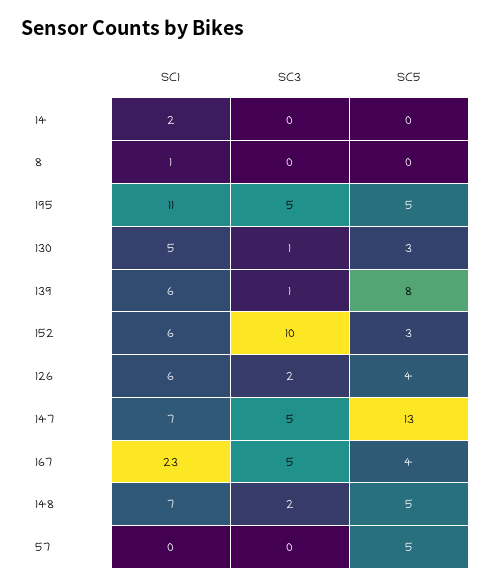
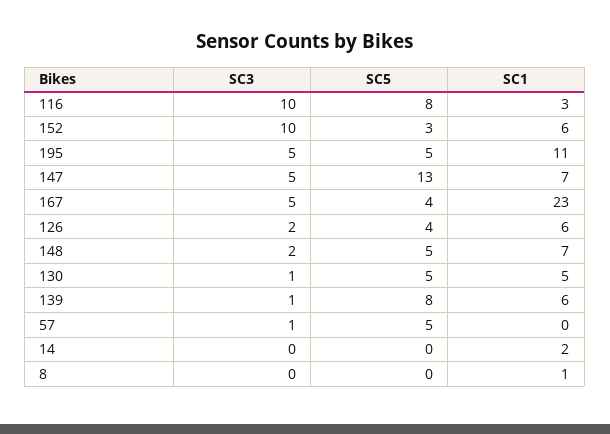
  {
    "SC1": {
      "14": 2,
      "8": 1,
      "195": 11,
      "130": 5,
      "139": 6,
      "152": 6,
      "126": 6,
      "147": 7,
      "167": 23,
      "148": 7,
-     "57": 0
+     "57": 0,
+     "116": 3
    },
    "SC3": {
      "14": 0,
      "8": 0,
      "195": 5,
      "130": 1,
      "139": 1,
      "152": 10,
      "126": 2,
      "147": 5,
      "167": 5,
      "148": 2,
-     "57": 0
+     "57": 1,
+     "116": 10
    },
    "SC5": {
      "14": 0,
      "8": 0,
      "195": 5,
-     "130": 3,
+     "130": 5,
      "139": 8,
      "152": 3,
      "126": 4,
      "147": 13,
      "167": 4,
      "148": 5,
-     "57": 5
+     "57": 5,
+     "116": 8
    }
  }

